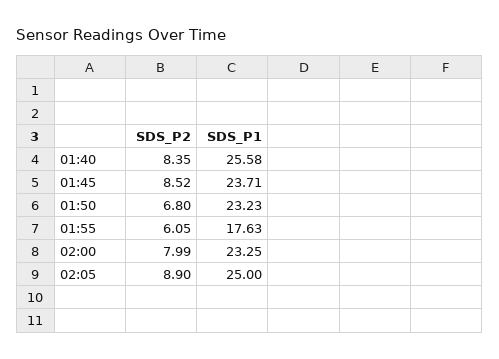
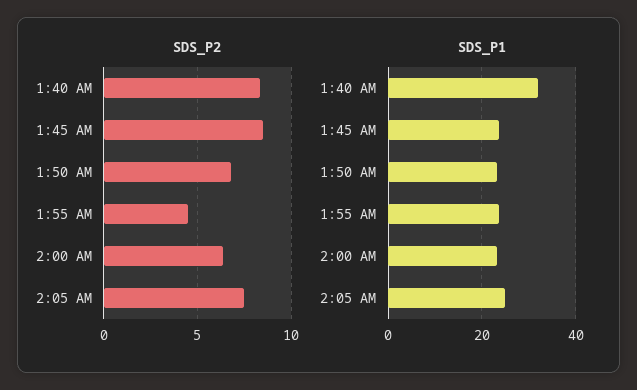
  {
    "SDS_P2": {
      "01:40": 8.35,
      "01:45": 8.52,
      "01:50": 6.8,
-     "01:55": 6.05,
+     "01:55": 4.5,
-     "02:00": 7.99,
+     "02:00": 6.5,
-     "02:05": 8.9
+     "02:05": 7.5
    },
    "SDS_P1": {
-     "01:40": 25.58,
+     "01:40": 32,
      "01:45": 23.71,
      "01:50": 23.23,
-     "01:55": 17.63,
+     "01:55": 24,
      "02:00": 23.25,
      "02:05": 25
    }
  }

